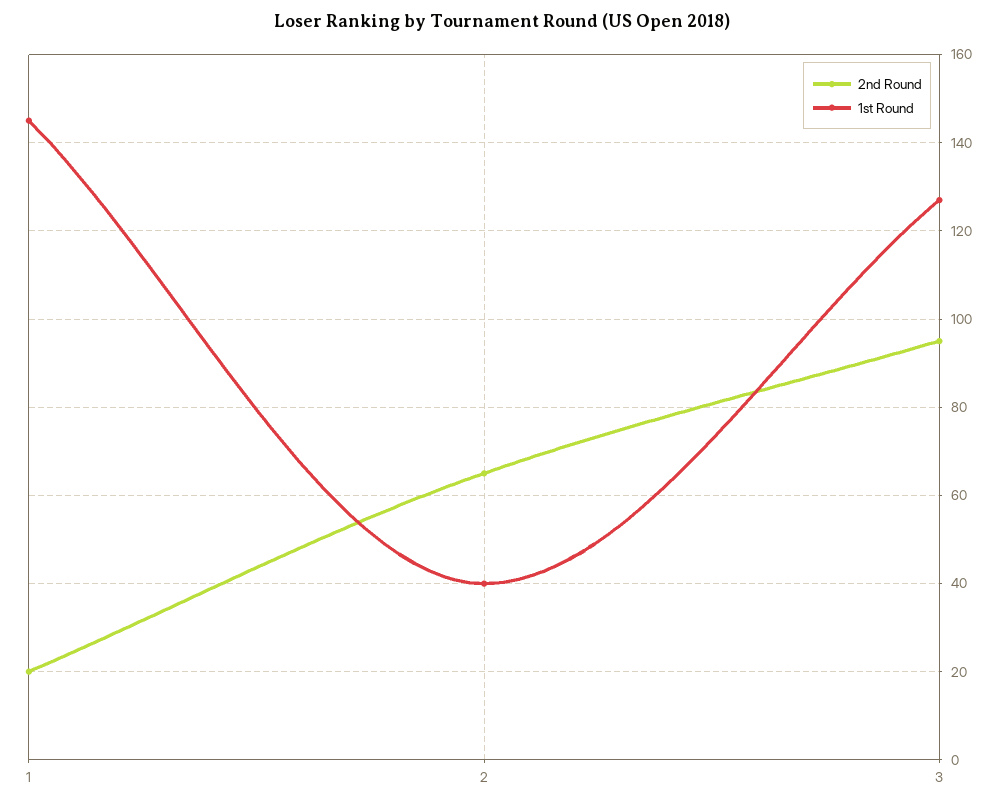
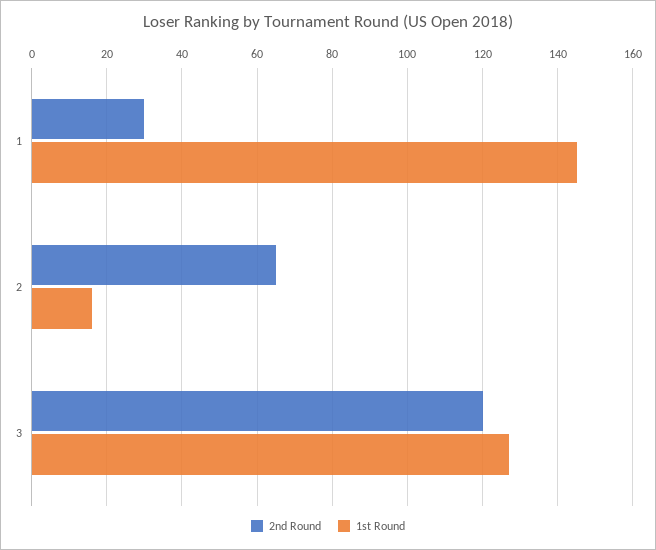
  {
    "2nd Round": {
-     "1": 20,
+     "1": 30,
      "2": 65,
-     "3": 95
+     "3": 120
    },
    "1st Round": {
      "1": 145,
-     "2": 40,
+     "2": 15,
      "3": 125
    }
  }

